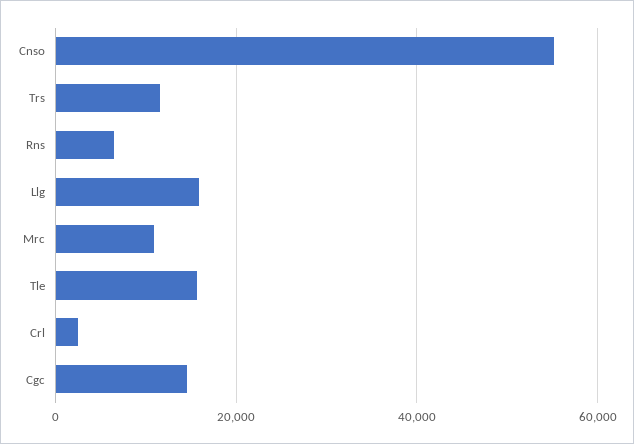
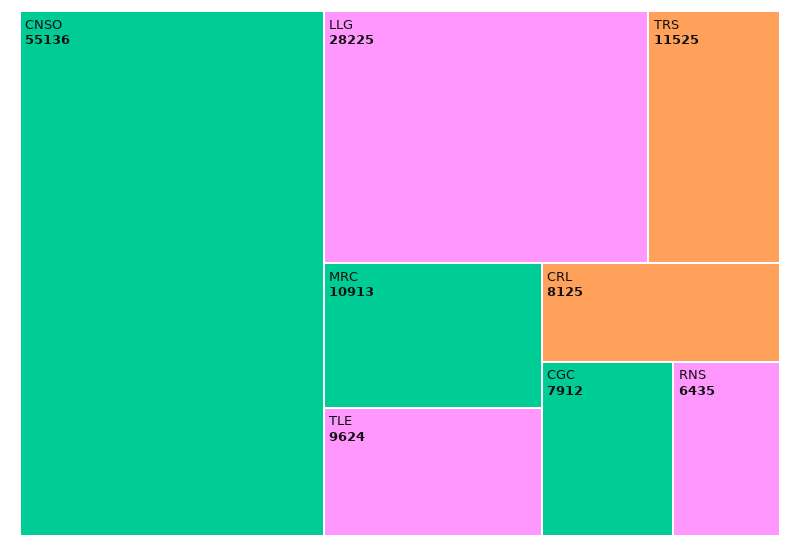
  {
    "Cnso": 55136,
    "Trs": 11525,
    "Rns": 6435,
-   "Llg": 16000,
+   "Llg": 28225,
    "Mrc": 10913,
-   "Tle": 16000,
+   "Tle": 9624,
-   "Crl": 2000,
+   "Crl": 8125,
-   "Cgc": 14000
+   "Cgc": 7912
  }

